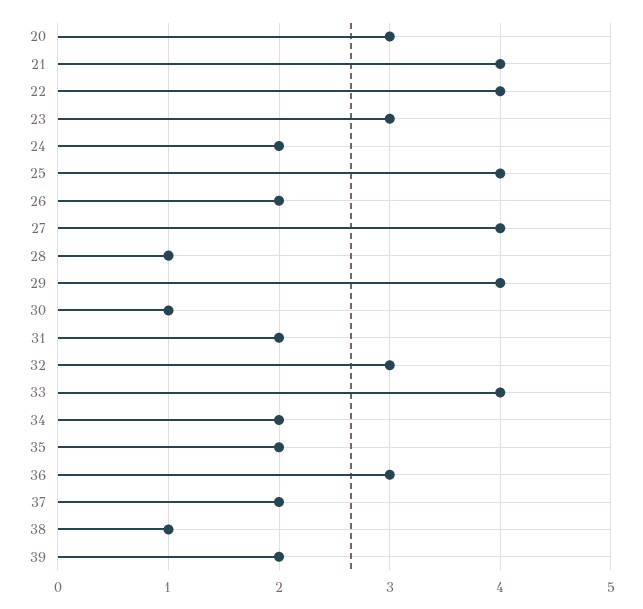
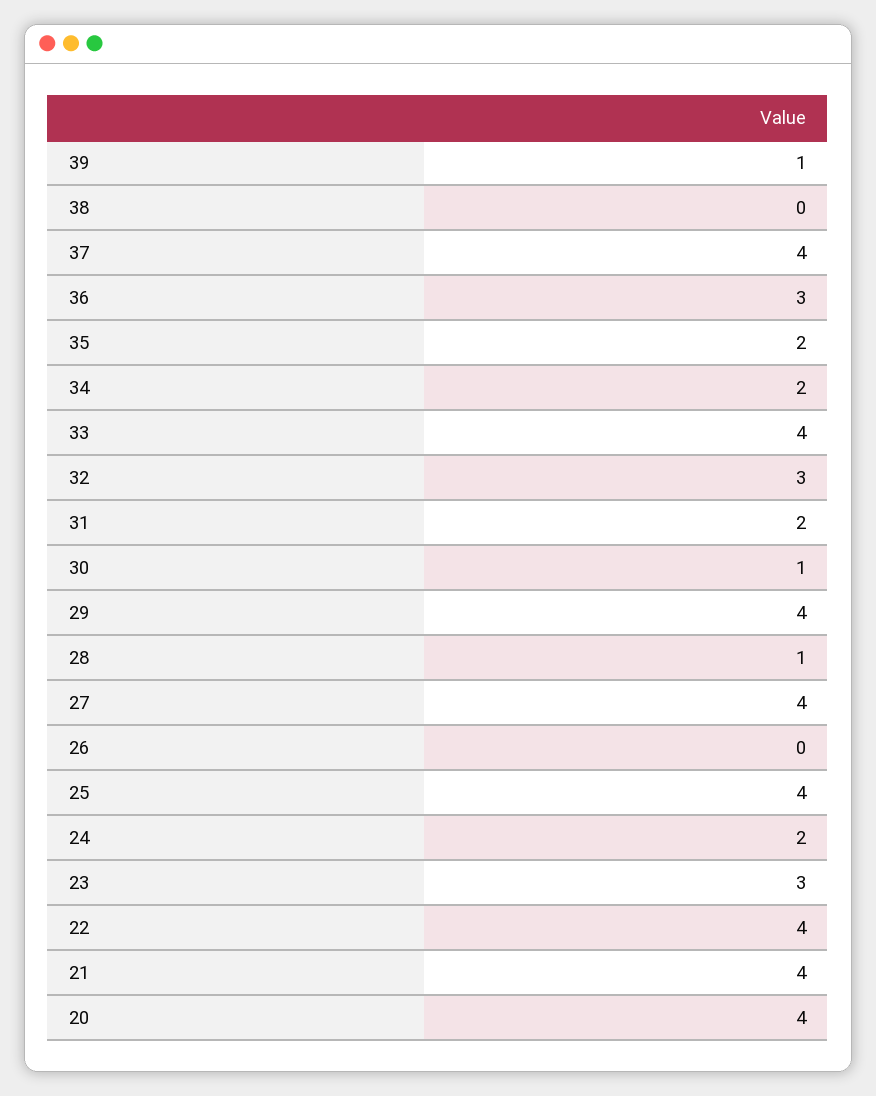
  {
-   "20": 3,
+   "20": 4,
    "21": 4,
    "22": 4,
    "23": 3,
    "24": 2,
    "25": 4,
-   "26": 2,
+   "26": 0,
    "27": 4,
    "28": 1,
    "29": 4,
    "30": 1,
    "31": 2,
    "32": 3,
    "33": 4,
    "34": 2,
    "35": 2,
    "36": 3,
-   "37": 2,
+   "37": 4,
-   "38": 1,
+   "38": 0,
-   "39": 2
+   "39": 1
  }

